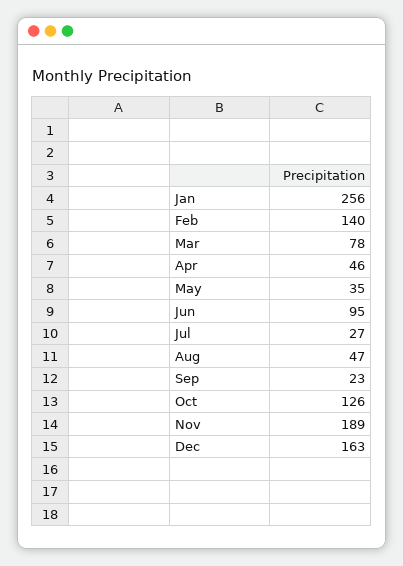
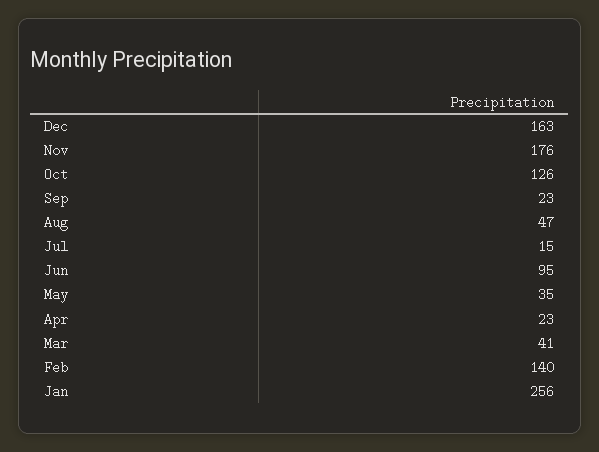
  {
    "Jan": 256,
    "Feb": 140,
-   "Mar": 78,
+   "Mar": 41,
-   "Apr": 46,
+   "Apr": 23,
    "May": 35,
    "Jun": 95,
-   "Jul": 27,
+   "Jul": 15,
    "Aug": 47,
    "Sep": 23,
    "Oct": 126,
-   "Nov": 189,
+   "Nov": 176,
    "Dec": 163
  }

